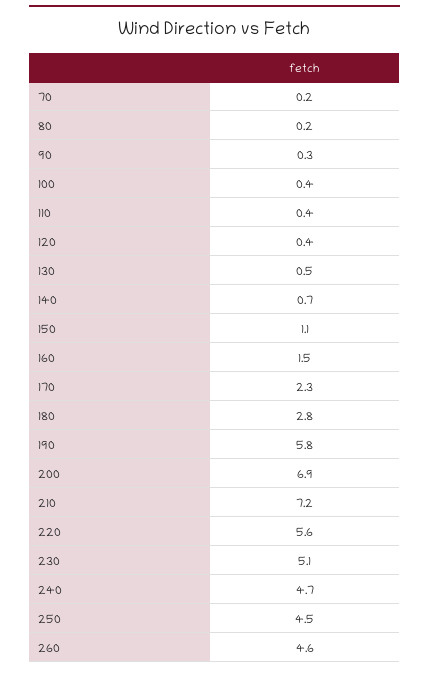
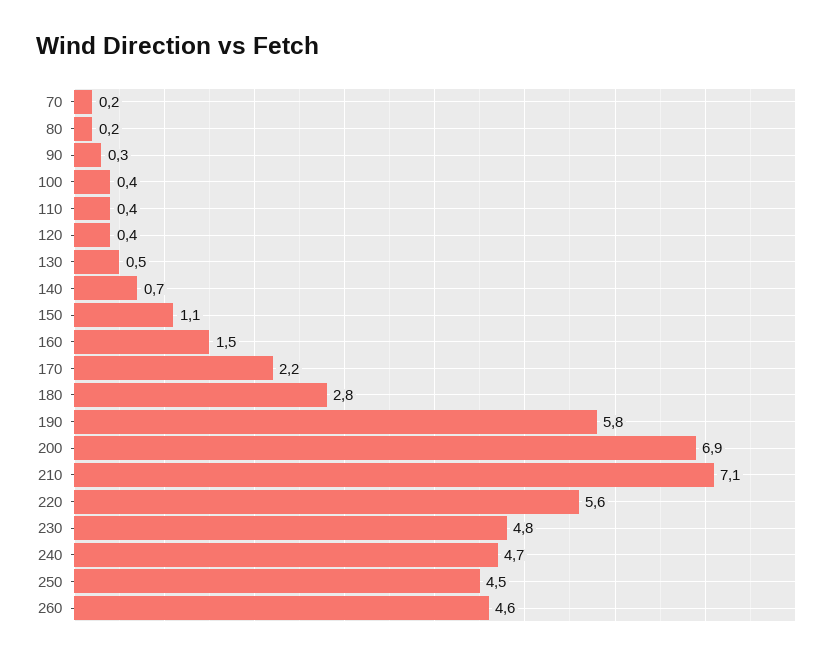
  {
    "70": 0.2,
    "80": 0.2,
    "90": 0.3,
    "100": 0.4,
    "110": 0.4,
    "120": 0.4,
    "130": 0.5,
    "140": 0.7,
    "150": 1.1,
    "160": 1.5,
-   "170": 2.3,
+   "170": 2.2,
    "180": 2.8,
    "190": 5.8,
    "200": 6.9,
-   "210": 7.2,
+   "210": 7.1,
    "220": 5.6,
-   "230": 5.1,
+   "230": 4.8,
    "240": 4.7,
    "250": 4.5,
    "260": 4.6
  }

